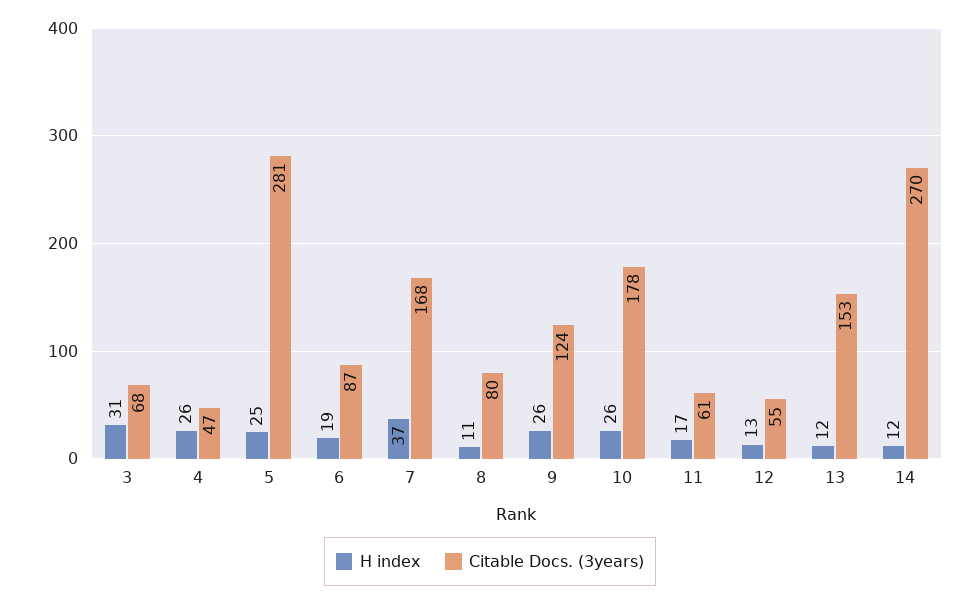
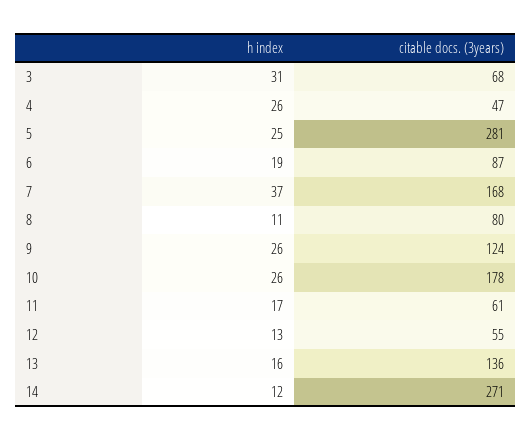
  {
    "H index": {
      "3": 31,
      "4": 26,
      "5": 25,
      "6": 19,
      "7": 37,
      "8": 11,
      "9": 26,
      "10": 26,
      "11": 17,
      "12": 13,
-     "13": 12,
+     "13": 16,
      "14": 12
    },
    "Citable Docs. (3years)": {
      "3": 68,
      "4": 47,
      "5": 281,
      "6": 87,
      "7": 168,
      "8": 80,
      "9": 124,
      "10": 178,
      "11": 61,
      "12": 55,
-     "13": 153,
+     "13": 136,
-     "14": 270
+     "14": 271
    }
  }

